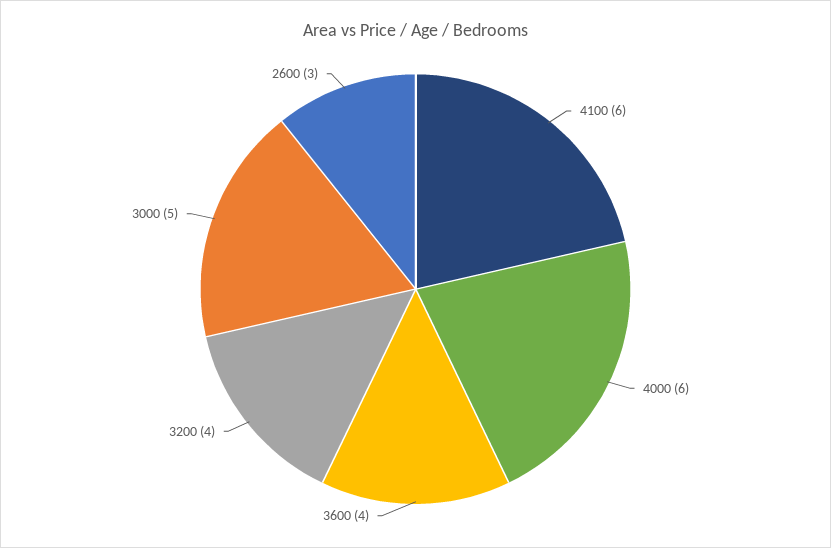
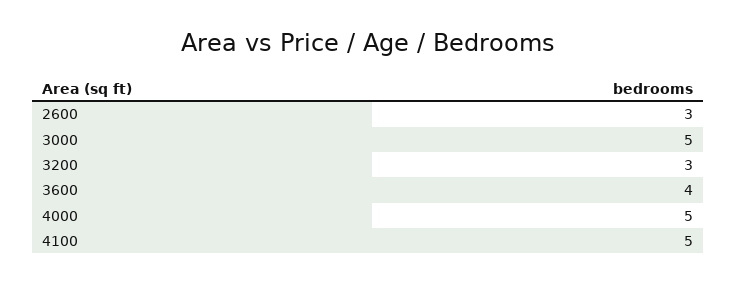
  {
-   "4100": 6,
+   "4100": 5,
-   "4000": 6,
+   "4000": 5,
    "3600": 4,
-   "3200": 4,
+   "3200": 3,
    "3000": 5,
    "2600": 3
  }

